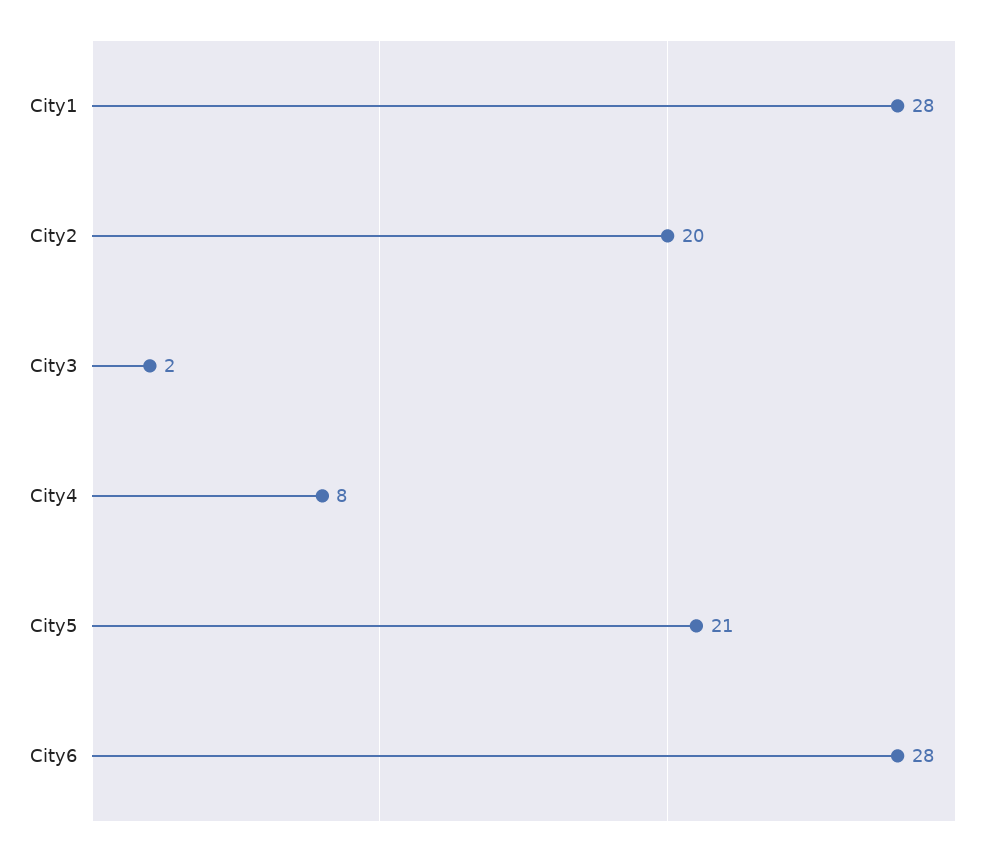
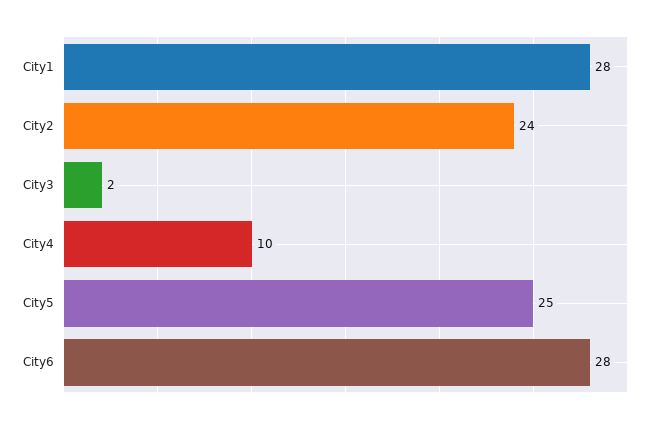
  {
    "City1": 28,
-   "City2": 20,
+   "City2": 24,
    "City3": 2,
-   "City4": 8,
+   "City4": 10,
-   "City5": 21,
+   "City5": 25,
    "City6": 28
  }

